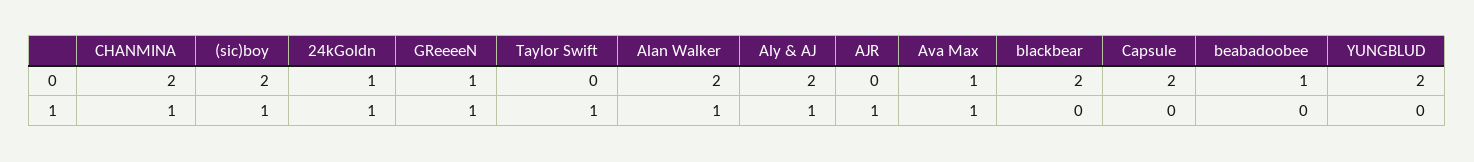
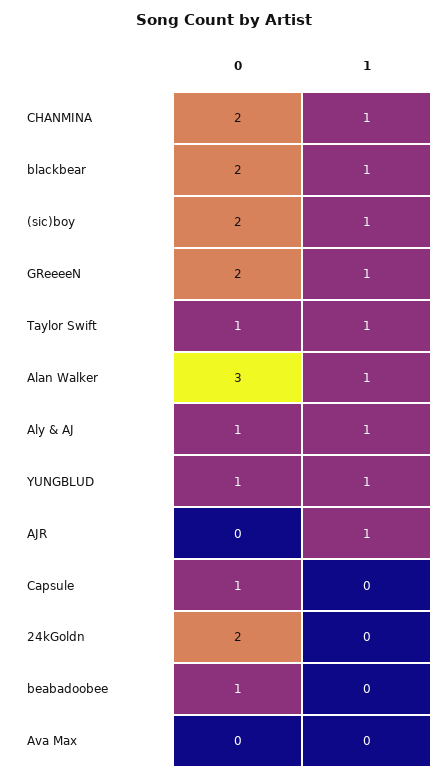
  {
    "CHANMINA": {
      "0": 2,
      "1": 1
    },
    "(sic)boy": {
      "0": 2,
      "1": 1
    },
    "24kGoldn": {
-     "0": 1,
+     "0": 2,
-     "1": 1
+     "1": 0
    },
    "GReeeeN": {
-     "0": 1,
+     "0": 2,
      "1": 1
    },
    "Taylor Swift": {
-     "0": 0,
+     "0": 1,
      "1": 1
    },
    "Alan Walker": {
-     "0": 2,
+     "0": 3,
      "1": 1
    },
    "Aly & AJ": {
-     "0": 2,
+     "0": 1,
      "1": 1
    },
    "AJR": {
      "0": 0,
      "1": 1
    },
    "Ava Max": {
-     "0": 1,
+     "0": 0,
-     "1": 1
+     "1": 0
    },
    "blackbear": {
      "0": 2,
-     "1": 0
+     "1": 1
    },
    "Capsule": {
-     "0": 2,
+     "0": 1,
      "1": 0
    },
    "beabadoobee": {
      "0": 1,
      "1": 0
    },
    "YUNGBLUD": {
-     "0": 2,
+     "0": 1,
-     "1": 0
+     "1": 1
    }
  }

